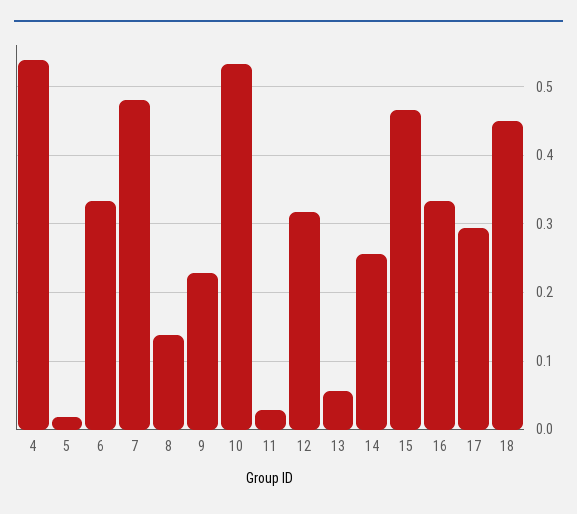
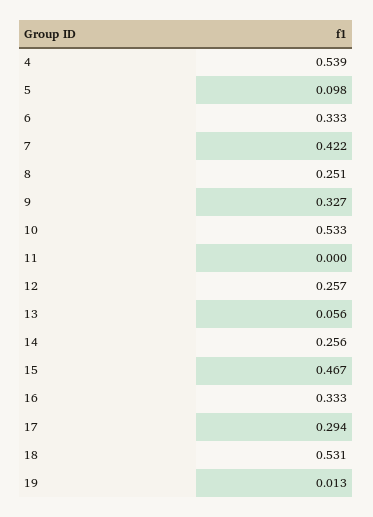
  {
    "4": 0.539,
-   "5": 0.02,
+   "5": 0.098,
    "6": 0.333,
-   "7": 0.48,
+   "7": 0.422,
-   "8": 0.14,
+   "8": 0.251,
-   "9": 0.23,
+   "9": 0.327,
    "10": 0.533,
-   "11": 0.03,
+   "11": 0,
-   "12": 0.32,
+   "12": 0.257,
    "13": 0.056,
    "14": 0.256,
    "15": 0.467,
    "16": 0.333,
    "17": 0.294,
-   "18": 0.45
+   "18": 0.531,
+   "19": 0.013
  }

